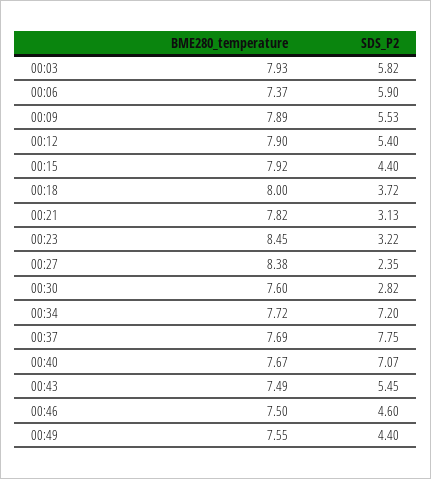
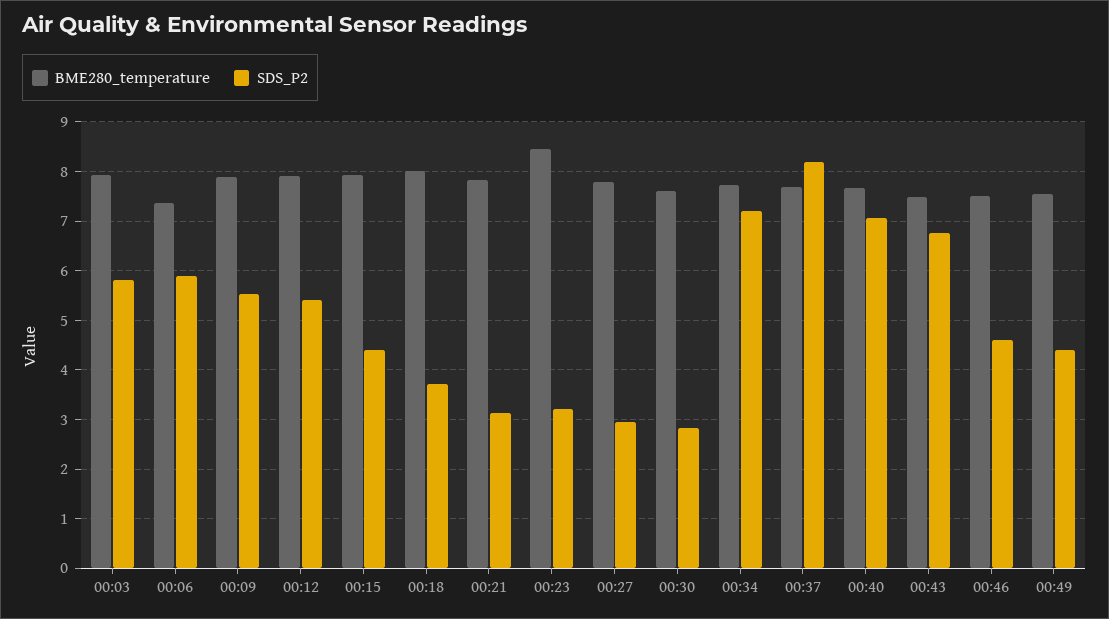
  {
    "BME280_temperature": {
      "00:03": 7.93,
      "00:06": 7.37,
      "00:09": 7.89,
      "00:12": 7.9,
      "00:15": 7.92,
      "00:18": 8,
      "00:21": 7.82,
      "00:23": 8.45,
-     "00:27": 8.38,
+     "00:27": 7.8,
      "00:30": 7.6,
      "00:34": 7.72,
      "00:37": 7.69,
      "00:40": 7.67,
      "00:43": 7.49,
      "00:46": 7.5,
      "00:49": 7.55
    },
    "SDS_P2": {
      "00:03": 5.82,
      "00:06": 5.9,
      "00:09": 5.53,
      "00:12": 5.4,
      "00:15": 4.4,
      "00:18": 3.72,
      "00:21": 3.13,
      "00:23": 3.22,
-     "00:27": 2.35,
+     "00:27": 3,
      "00:30": 2.82,
      "00:34": 7.2,
-     "00:37": 7.75,
+     "00:37": 8.2,
      "00:40": 7.07,
-     "00:43": 5.45,
+     "00:43": 6.8,
      "00:46": 4.6,
      "00:49": 4.4
    }
  }

